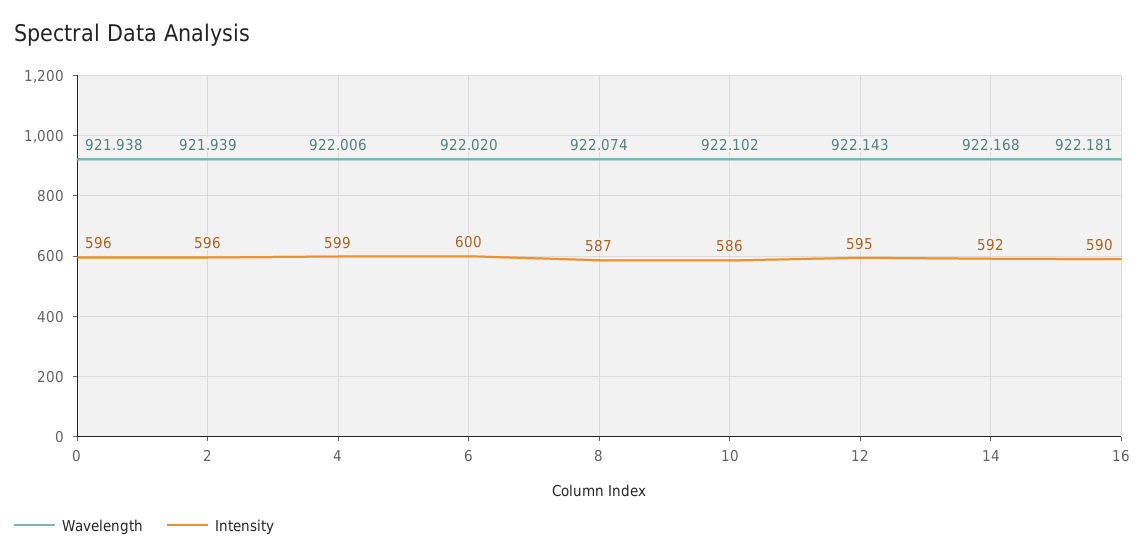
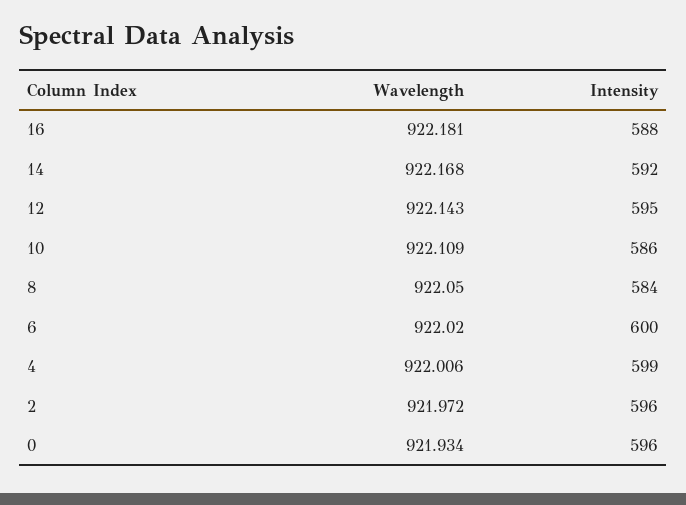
  {
    "Wavelength": {
-     "0": 921.938,
+     "0": 921.934,
-     "2": 921.939,
+     "2": 921.972,
      "4": 922.006,
      "6": 922.02,
-     "8": 922.074,
+     "8": 922.05,
-     "10": 922.102,
+     "10": 922.109,
      "12": 922.143,
      "14": 922.168,
      "16": 922.181
    },
    "Intensity": {
      "0": 596,
      "2": 596,
      "4": 599,
      "6": 600,
-     "8": 587,
+     "8": 584,
      "10": 586,
      "12": 595,
      "14": 592,
-     "16": 590
+     "16": 588
    }
  }

